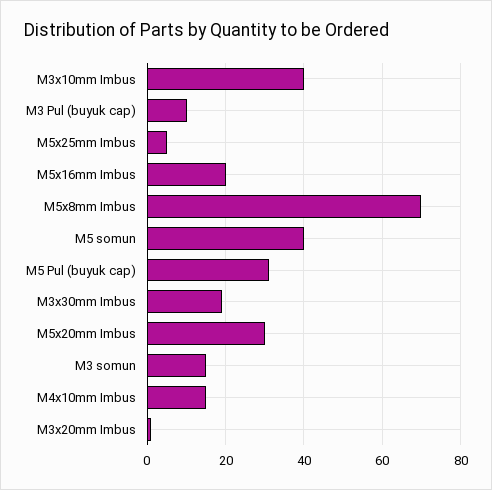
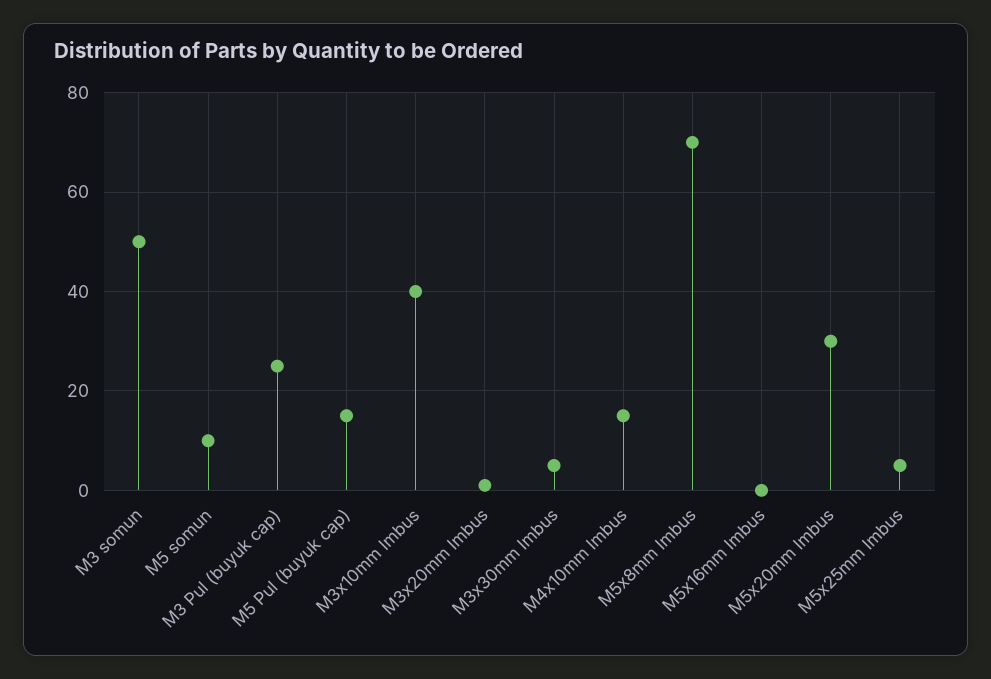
  {
    "M3x10mm Imbus": 40,
-   "M3 Pul (buyuk cap)": 10,
+   "M3 Pul (buyuk cap)": 25,
    "M5x25mm Imbus": 5,
-   "M5x16mm Imbus": 20,
+   "M5x16mm Imbus": 0,
    "M5x8mm Imbus": 70,
-   "M5 somun": 40,
+   "M5 somun": 10,
-   "M5 Pul (buyuk cap)": 30,
+   "M5 Pul (buyuk cap)": 15,
-   "M3x30mm Imbus": 20,
+   "M3x30mm Imbus": 5,
    "M5x20mm Imbus": 30,
-   "M3 somun": 15,
+   "M3 somun": 50,
    "M4x10mm Imbus": 15,
    "M3x20mm Imbus": 0
  }

